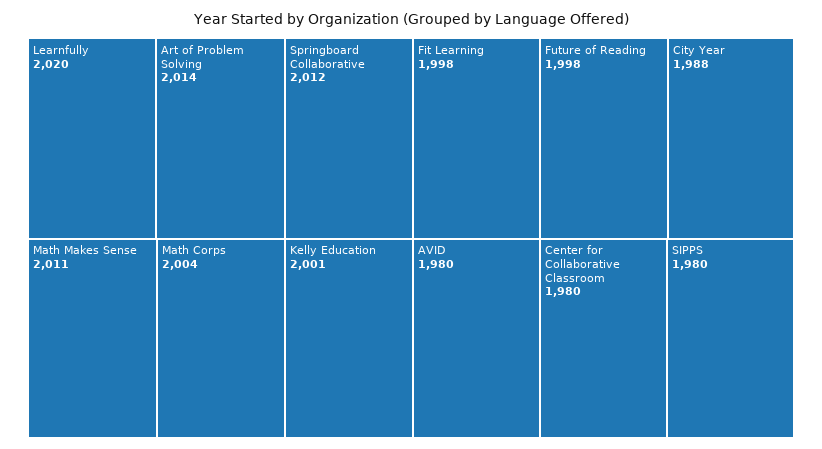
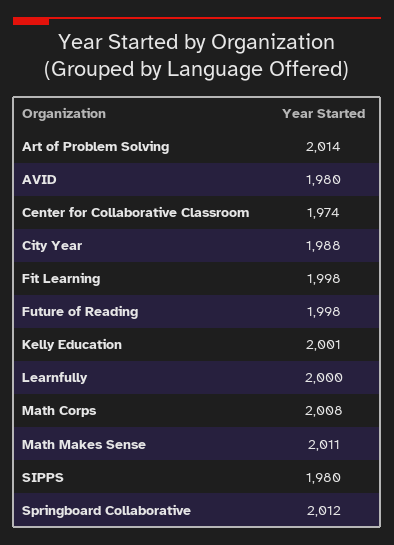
  {
-   "Learnfully": 2020,
+   "Learnfully": 2000,
    "Art of Problem Solving": 2014,
    "Springboard Collaborative": 2012,
    "Math Makes Sense": 2011,
-   "Math Corps": 2004,
+   "Math Corps": 2008,
    "Kelly Education": 2001,
    "Fit Learning": 1998,
    "Future of Reading": 1998,
    "City Year": 1988,
    "AVID": 1980,
-   "Center for Collaborative Classroom": 1980,
+   "Center for Collaborative Classroom": 1974,
    "SIPPS": 1980
  }

